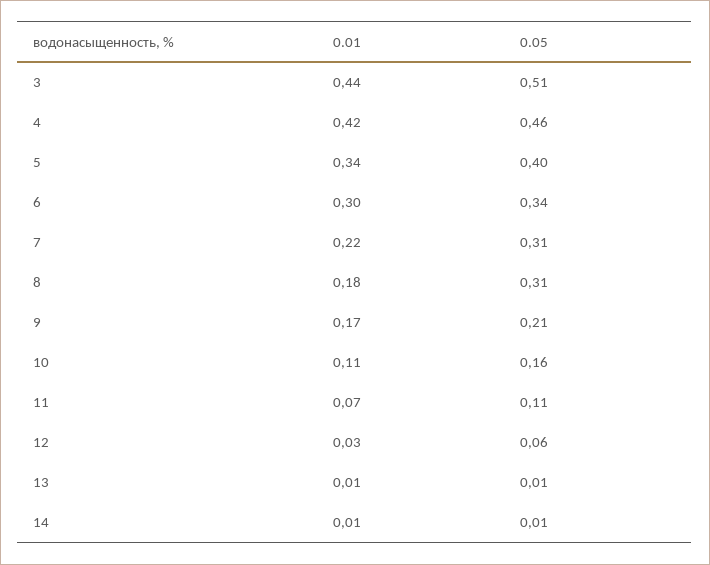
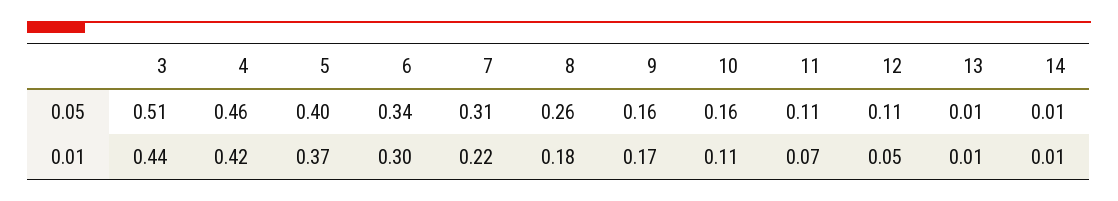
  {
    "0.01": {
      "3": 0.44,
      "4": 0.42,
-     "5": 0.34,
+     "5": 0.37,
      "6": 0.3,
      "7": 0.22,
      "8": 0.18,
      "9": 0.17,
      "10": 0.11,
      "11": 0.07,
-     "12": 0.03,
+     "12": 0.05,
      "13": 0.01,
      "14": 0.01
    },
    "0.05": {
      "3": 0.51,
      "4": 0.46,
      "5": 0.4,
      "6": 0.34,
      "7": 0.31,
-     "8": 0.31,
+     "8": 0.26,
-     "9": 0.21,
+     "9": 0.16,
      "10": 0.16,
      "11": 0.11,
-     "12": 0.06,
+     "12": 0.11,
      "13": 0.01,
      "14": 0.01
    }
  }

